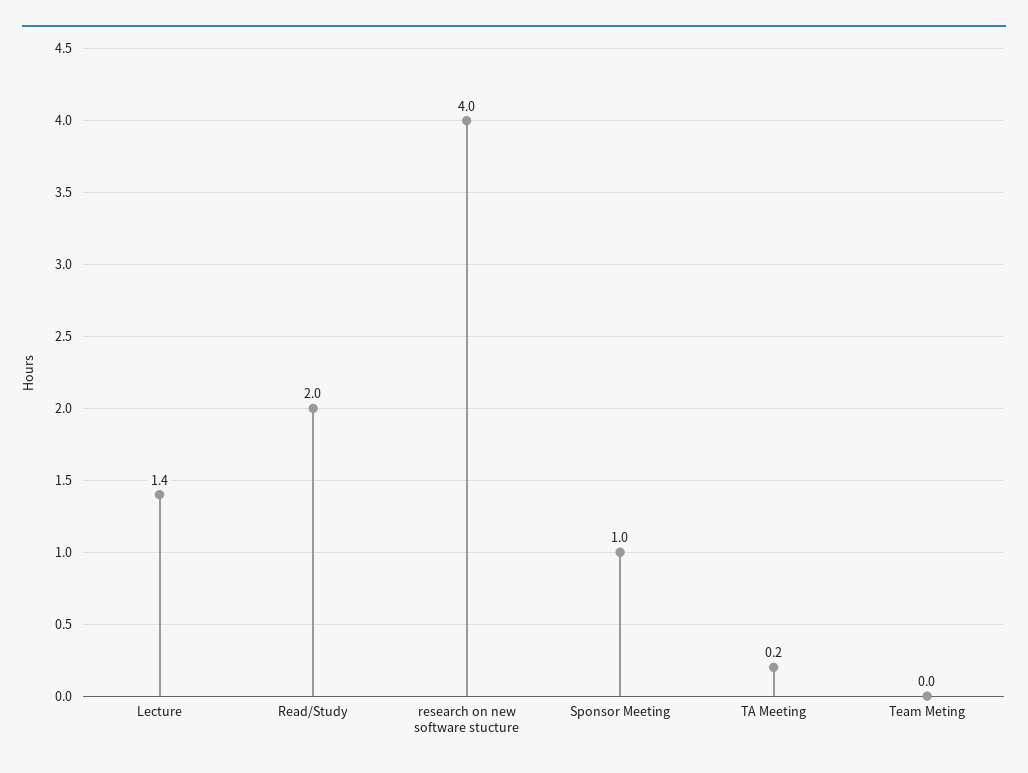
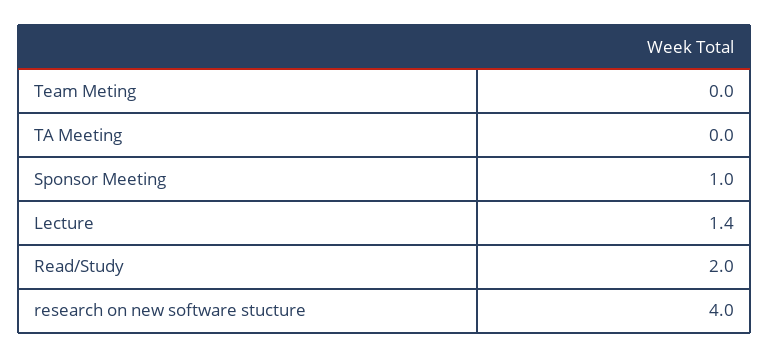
  {
    "Lecture": 1.4,
    "Read/Study": 2,
    "research on new software stucture": 4,
    "Sponsor Meeting": 1,
-   "TA Meeting": 0.2,
+   "TA Meeting": 0,
    "Team Meting": 0
  }

